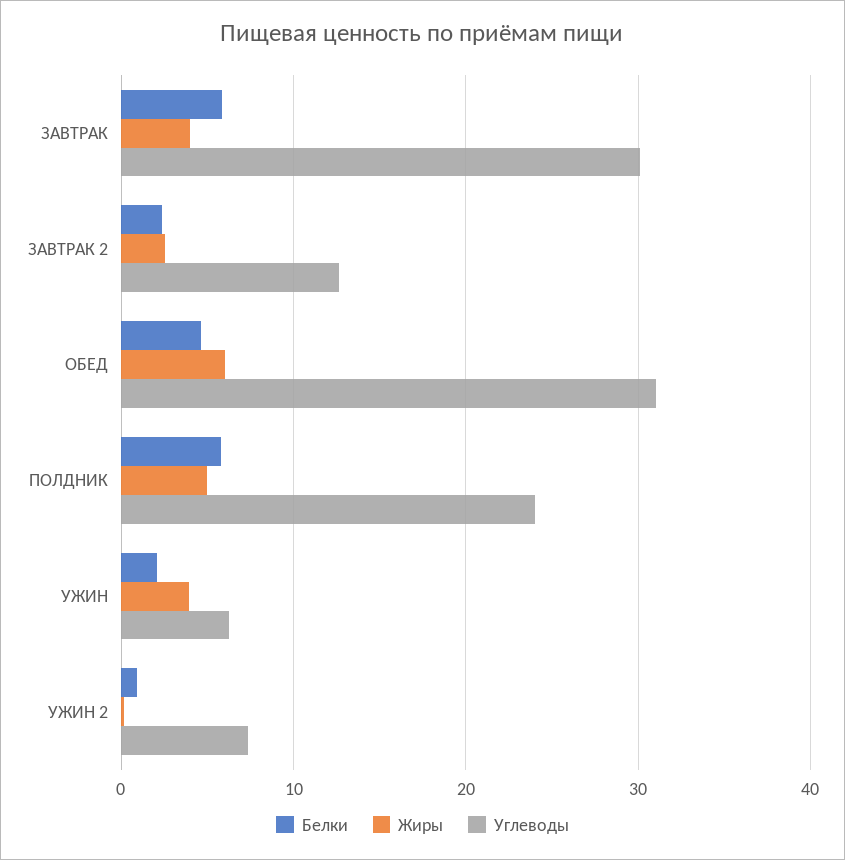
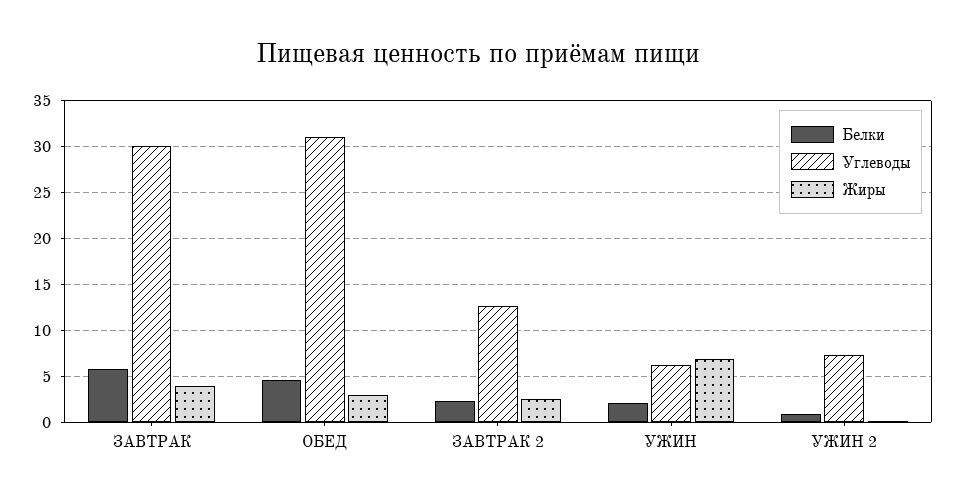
  {
    "Белки": {
      "ЗАВТРАК": 6,
      "ЗАВТРАК 2": 2,
      "ОБЕД": 5,
-     "ПОЛДНИК": 6,
      "УЖИН": 2,
      "УЖИН 2": 1
    },
    "Жиры": {
      "ЗАВТРАК": 4,
      "ЗАВТРАК 2": 3,
-     "ОБЕД": 6,
+     "ОБЕД": 3,
-     "ПОЛДНИК": 5,
-     "УЖИН": 4,
+     "УЖИН": 7,
      "УЖИН 2": 0
    },
    "Углеводы": {
      "ЗАВТРАК": 30,
      "ЗАВТРАК 2": 13,
      "ОБЕД": 31,
-     "ПОЛДНИК": 24,
      "УЖИН": 6,
      "УЖИН 2": 7
    }
  }

